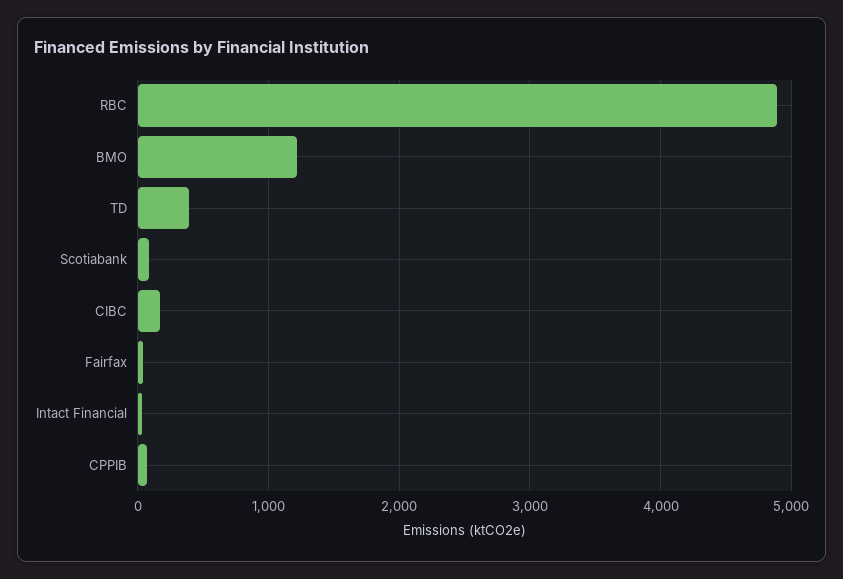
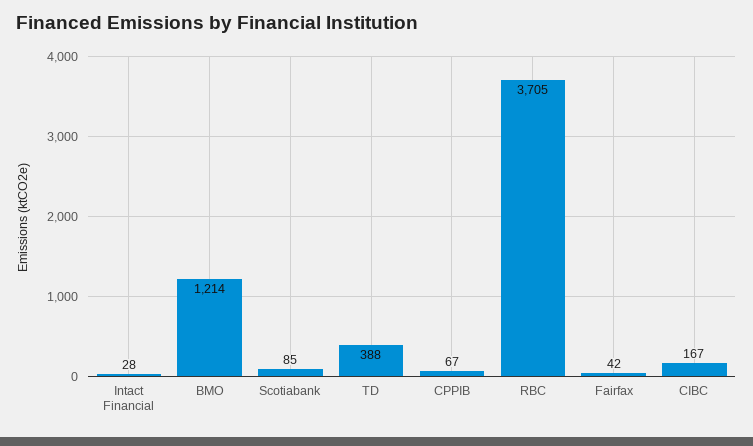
  {
-   "RBC": 4900,
+   "RBC": 3705,
    "BMO": 1214,
    "TD": 388,
    "Scotiabank": 85,
    "CIBC": 167,
    "Fairfax": 42,
    "Intact Financial": 28,
    "CPPIB": 67
  }

